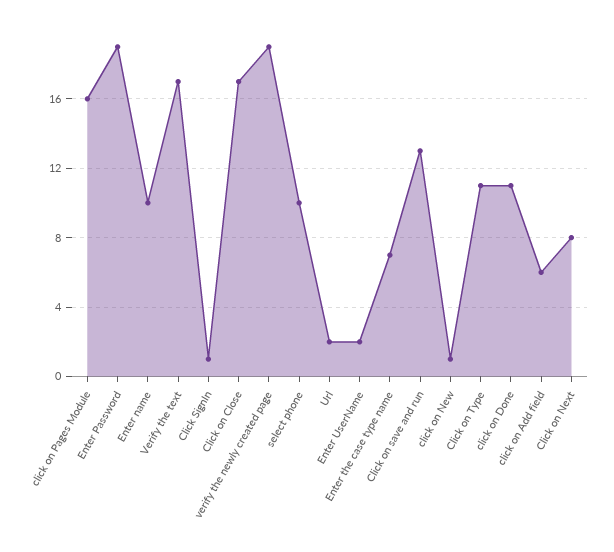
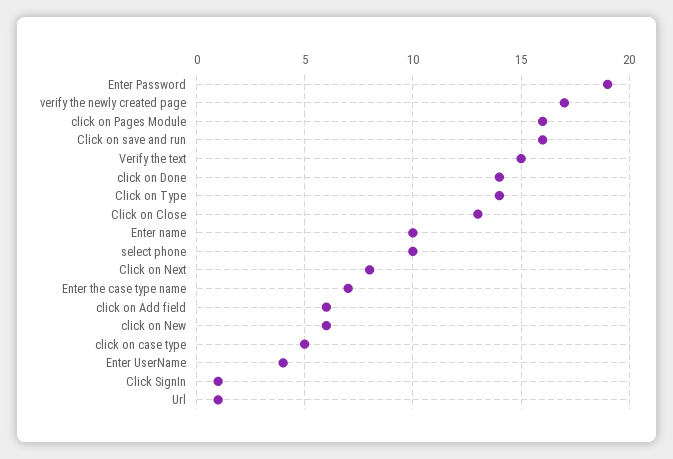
  {
    "click on Pages Module": 16,
    "Enter Password": 19,
    "Enter name": 10,
-   "Verify the text": 17,
+   "Verify the text": 15,
    "Click SignIn": 1,
-   "Click on Close": 17,
+   "Click on Close": 13,
-   "verify the newly created page": 19,
+   "verify the newly created page": 17,
    "select phone": 10,
-   "Url": 2,
+   "Url": 1,
-   "Enter UserName": 2,
+   "Enter UserName": 4,
    "Enter the case type name": 7,
-   "Click on save and run": 13,
+   "Click on save and run": 16,
-   "click on New": 1,
+   "click on New": 6,
-   "Click on Type": 11,
+   "Click on Type": 14,
-   "click on Done": 11,
+   "click on Done": 14,
    "click on Add field": 6,
-   "Click on Next": 8
+   "Click on Next": 8,
+   "click on case type": 5
  }

